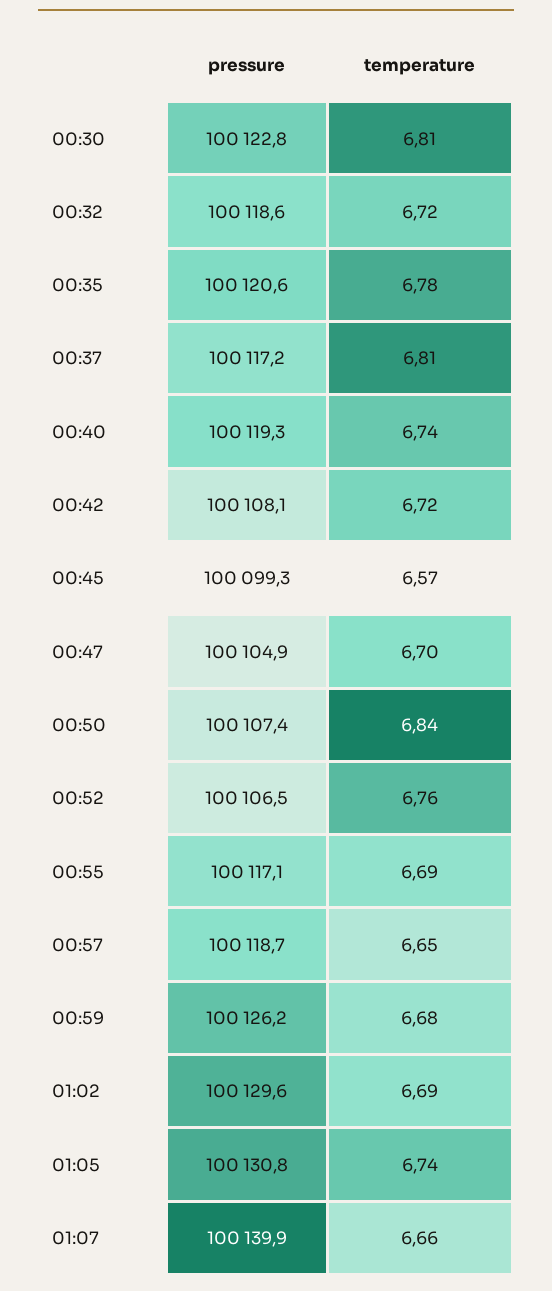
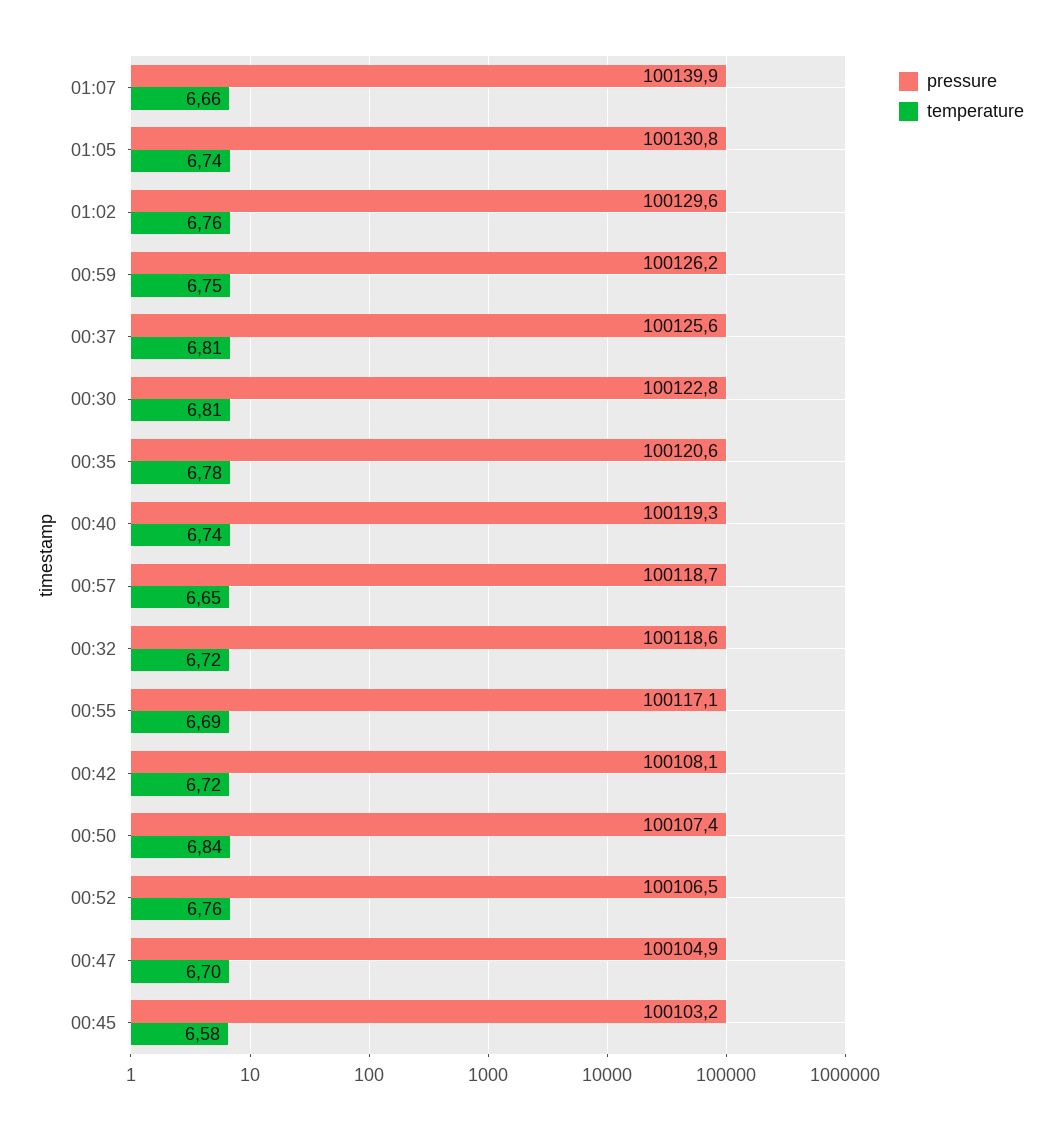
  {
    "pressure": {
      "00:30": 100122.8,
      "00:32": 100118.6,
      "00:35": 100120.6,
-     "00:37": 100117.2,
+     "00:37": 100125.6,
      "00:40": 100119.3,
      "00:42": 100108.1,
-     "00:45": 100099.3,
+     "00:45": 100103.2,
      "00:47": 100104.9,
      "00:50": 100107.4,
      "00:52": 100106.5,
      "00:55": 100117.1,
      "00:57": 100118.7,
      "00:59": 100126.2,
      "01:02": 100129.6,
      "01:05": 100130.8,
      "01:07": 100139.9
    },
    "temperature": {
      "00:30": 6.81,
      "00:32": 6.72,
      "00:35": 6.78,
      "00:37": 6.81,
      "00:40": 6.74,
      "00:42": 6.72,
-     "00:45": 6.57,
+     "00:45": 6.58,
      "00:47": 6.7,
      "00:50": 6.84,
      "00:52": 6.76,
      "00:55": 6.69,
      "00:57": 6.65,
-     "00:59": 6.68,
+     "00:59": 6.75,
-     "01:02": 6.69,
+     "01:02": 6.76,
      "01:05": 6.74,
      "01:07": 6.66
    }
  }

